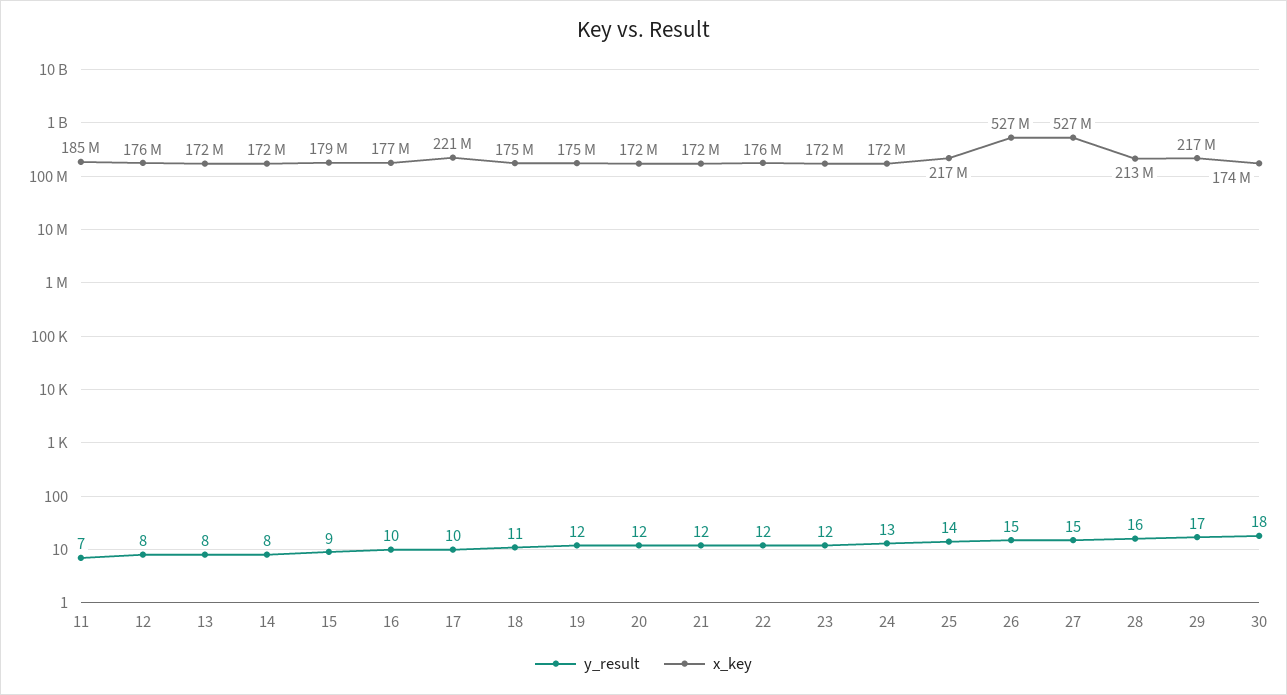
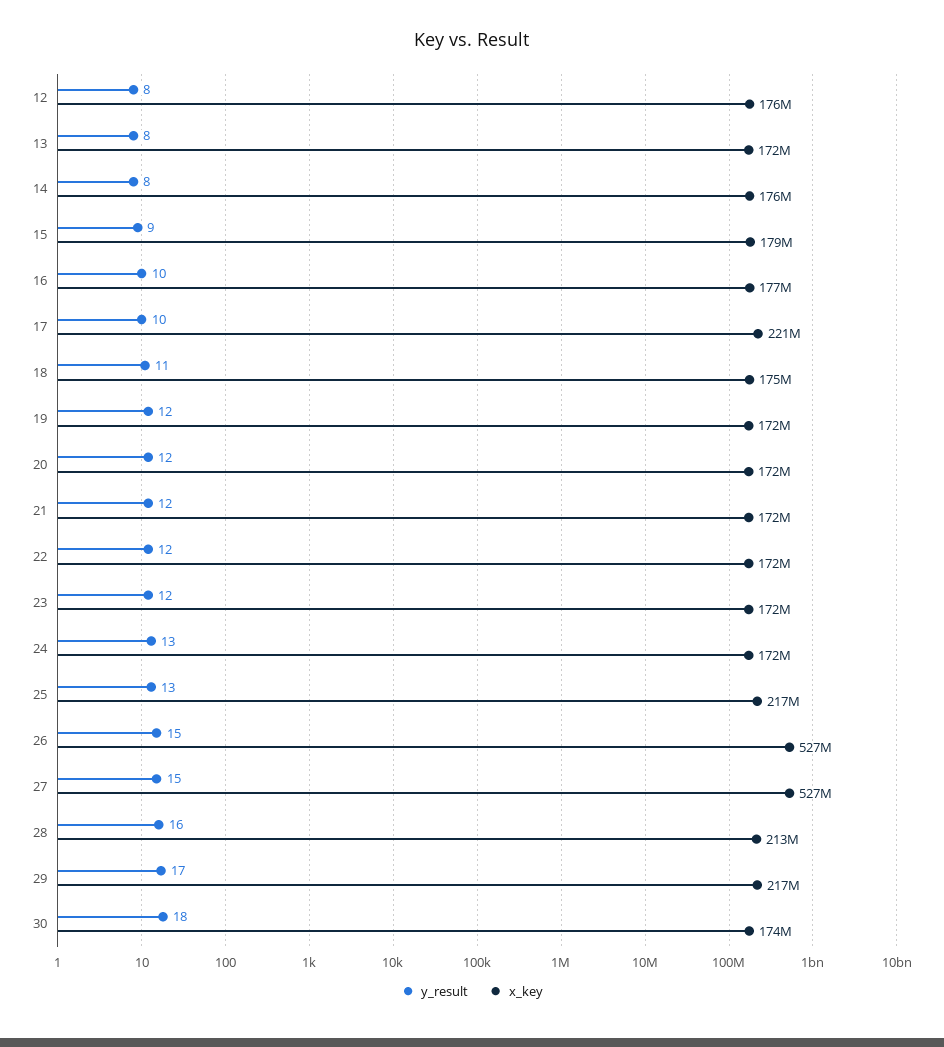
  {
    "y_result": {
-     "11": 7,
      "12": 8,
      "13": 8,
      "14": 8,
      "15": 9,
      "16": 10,
      "17": 10,
      "18": 11,
      "19": 12,
      "20": 12,
      "21": 12,
      "22": 12,
      "23": 12,
      "24": 13,
-     "25": 14,
+     "25": 13,
      "26": 15,
      "27": 15,
      "28": 16,
      "29": 17,
      "30": 18
    },
    "x_key": {
-     "11": 185000000,
      "12": 176000000,
      "13": 172000000,
-     "14": 172000000,
+     "14": 176000000,
      "15": 179000000,
      "16": 177000000,
      "17": 221000000,
      "18": 175000000,
-     "19": 175000000,
+     "19": 172000000,
      "20": 172000000,
      "21": 172000000,
-     "22": 176000000,
+     "22": 172000000,
      "23": 172000000,
      "24": 172000000,
      "25": 217000000,
      "26": 527000000,
      "27": 527000000,
      "28": 213000000,
      "29": 217000000,
      "30": 174000000
    }
  }

